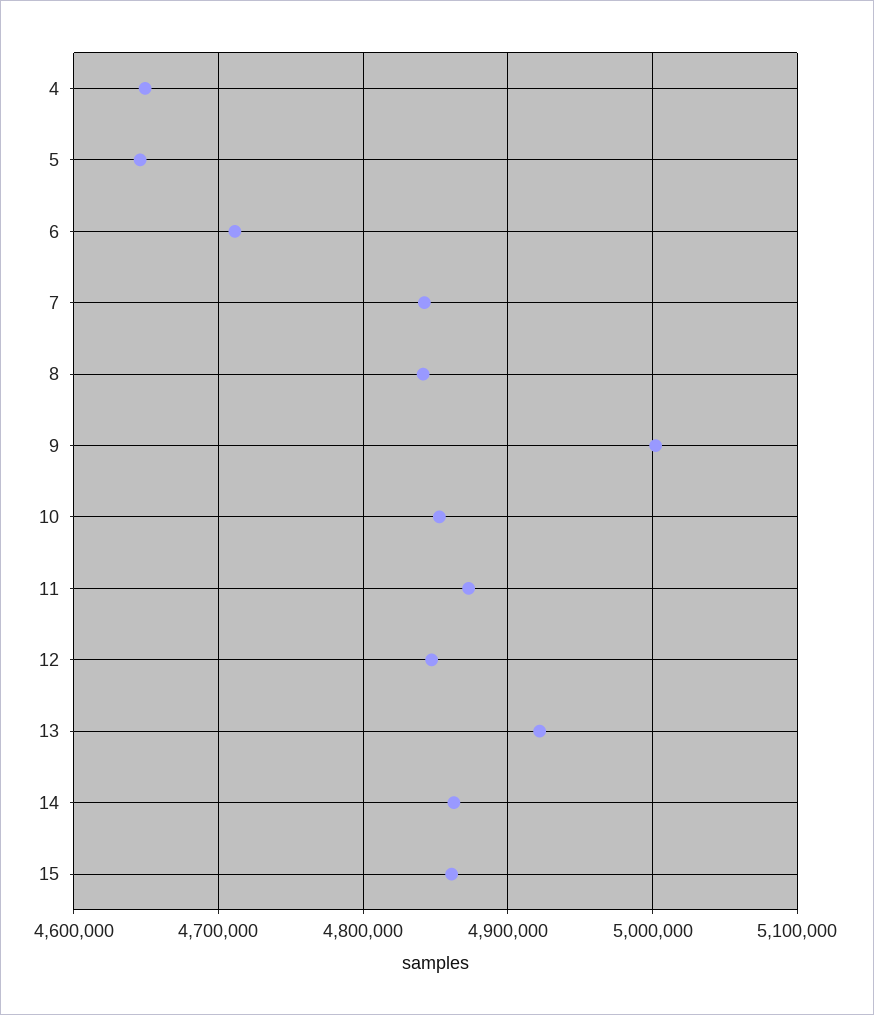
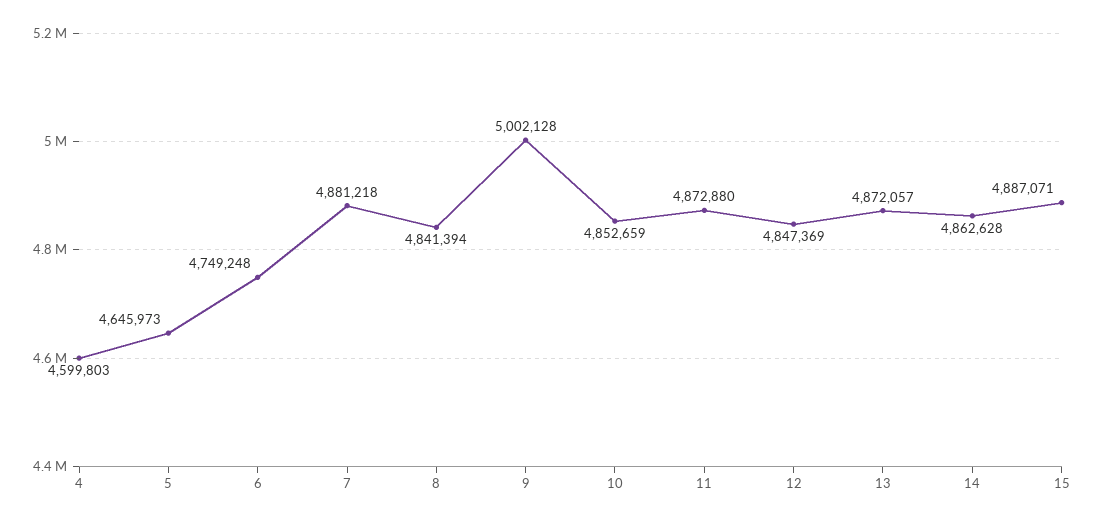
  {
-   "4": 4650000,
+   "4": 4599803,
    "5": 4645973,
-   "6": 4710000,
+   "6": 4749248,
-   "7": 4840000,
+   "7": 4881218,
    "8": 4841394,
    "9": 5002128,
    "10": 4852659,
    "11": 4872880,
    "12": 4847369,
-   "13": 4920000,
+   "13": 4872057,
    "14": 4862628,
-   "15": 4860000
+   "15": 4887071
  }

